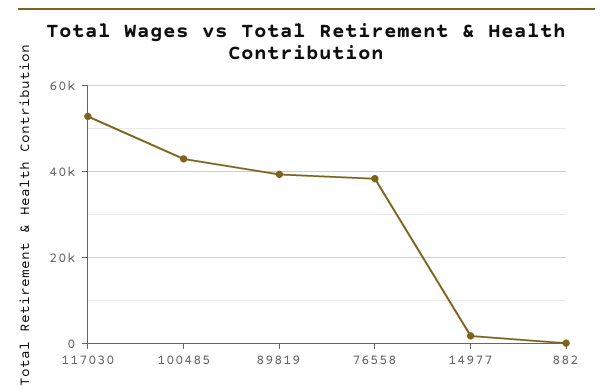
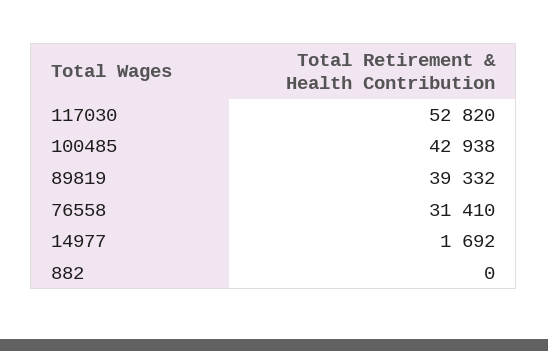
  {
    "117030": 52820,
    "100485": 42938,
    "89819": 39332,
-   "76558": 38000,
+   "76558": 31410,
    "14977": 1692,
    "882": 0
  }

